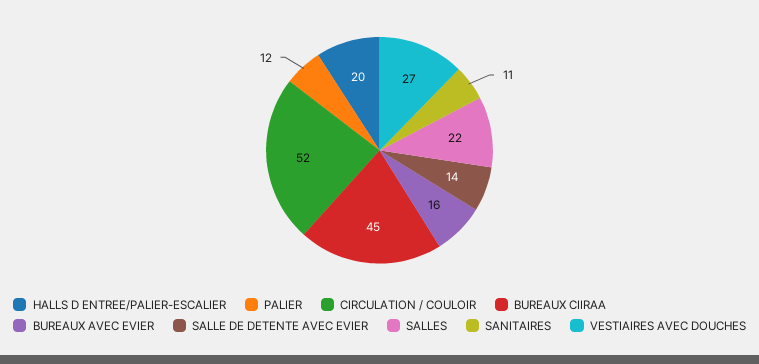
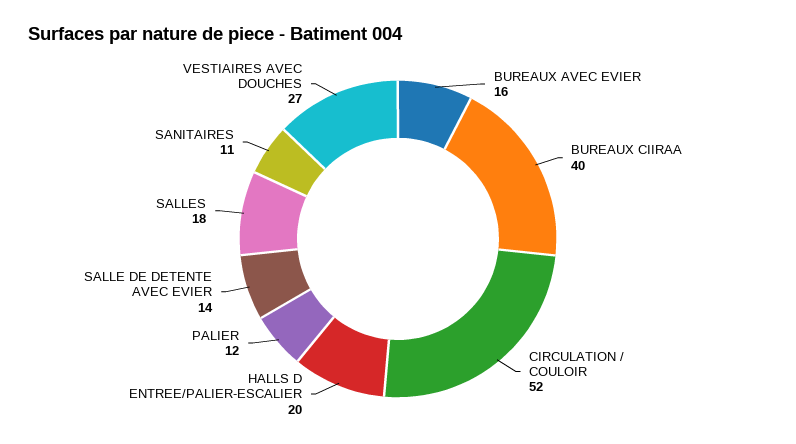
  {
    "HALLS D ENTREE/PALIER-ESCALIER": 20,
    "PALIER": 12,
    "CIRCULATION / COULOIR": 52,
-   "BUREAUX CIIRAA": 45,
+   "BUREAUX CIIRAA": 40,
    "BUREAUX AVEC EVIER": 16,
    "SALLE DE DETENTE AVEC EVIER": 14,
-   "SALLES": 22,
+   "SALLES": 18,
    "SANITAIRES": 11,
    "VESTIAIRES AVEC DOUCHES": 27
  }

